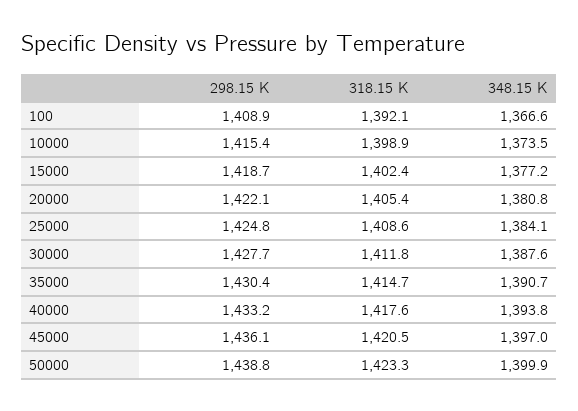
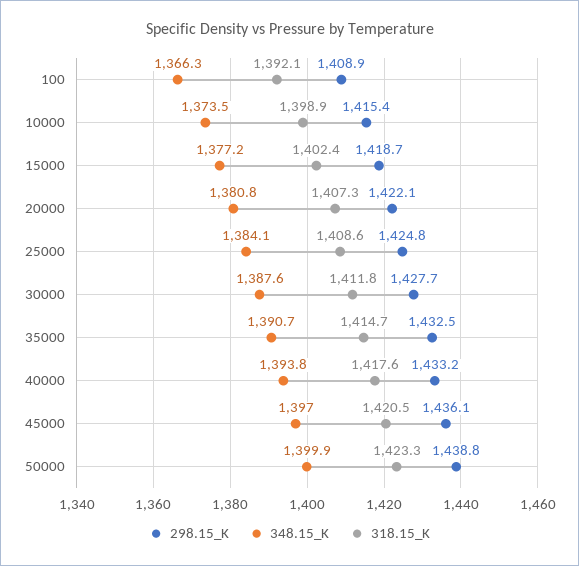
  {
    "298.15 K": {
      "100": 1408.9,
      "10000": 1415.4,
      "15000": 1418.7,
      "20000": 1422.1,
      "25000": 1424.8,
      "30000": 1427.7,
-     "35000": 1430.4,
+     "35000": 1432.5,
      "40000": 1433.2,
      "45000": 1436.1,
      "50000": 1438.8
    },
    "318.15 K": {
      "100": 1392.1,
      "10000": 1398.9,
      "15000": 1402.4,
-     "20000": 1405.4,
+     "20000": 1407.3,
      "25000": 1408.6,
      "30000": 1411.8,
      "35000": 1414.7,
      "40000": 1417.6,
      "45000": 1420.5,
      "50000": 1423.3
    },
    "348.15 K": {
-     "100": 1366.6,
+     "100": 1366.3,
      "10000": 1373.5,
      "15000": 1377.2,
      "20000": 1380.8,
      "25000": 1384.1,
      "30000": 1387.6,
      "35000": 1390.7,
      "40000": 1393.8,
      "45000": 1397,
      "50000": 1399.9
    }
  }

